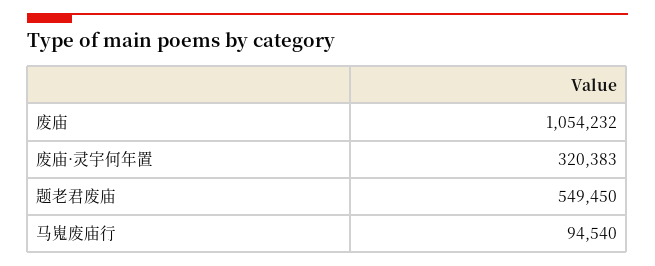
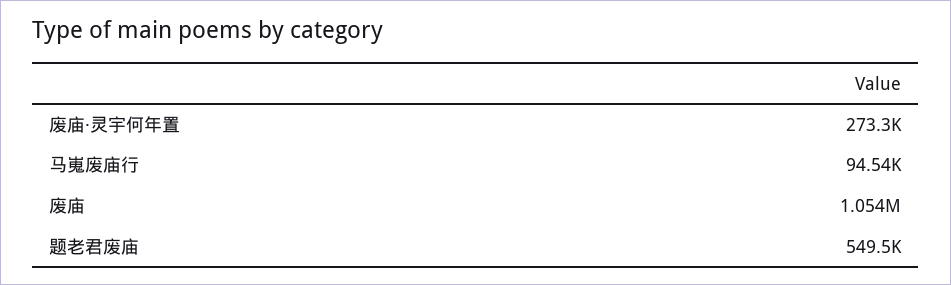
  {
    "废庙": 1054232,
-   "废庙·灵宇何年置": 320383,
+   "废庙·灵宇何年置": 273300,
    "题老君废庙": 549450,
    "马嵬废庙行": 94540
  }

